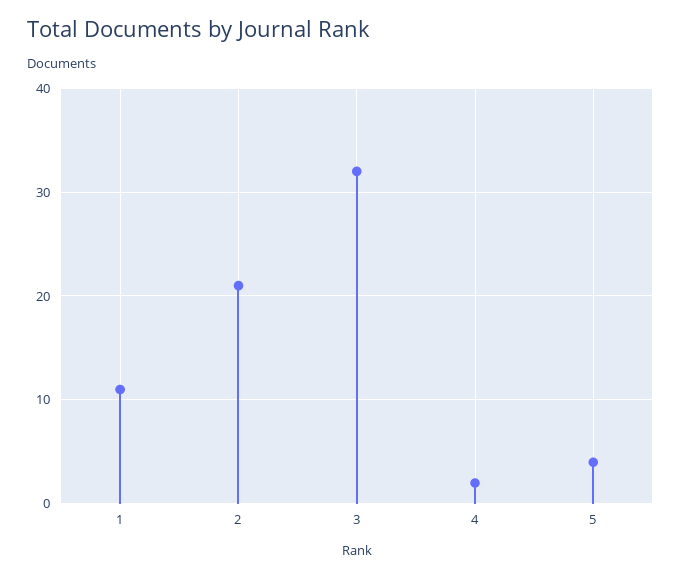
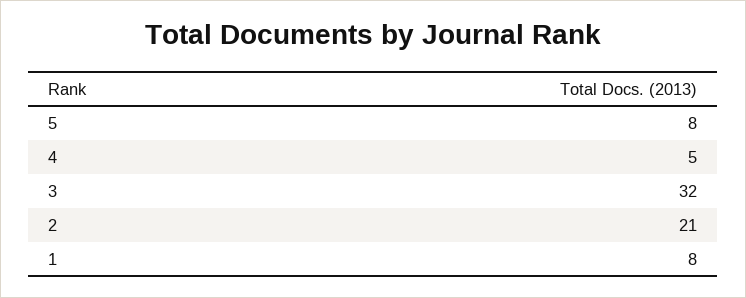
  {
-   "1": 11,
+   "1": 8,
    "2": 21,
    "3": 32,
-   "4": 2,
+   "4": 5,
-   "5": 4
+   "5": 8
  }

